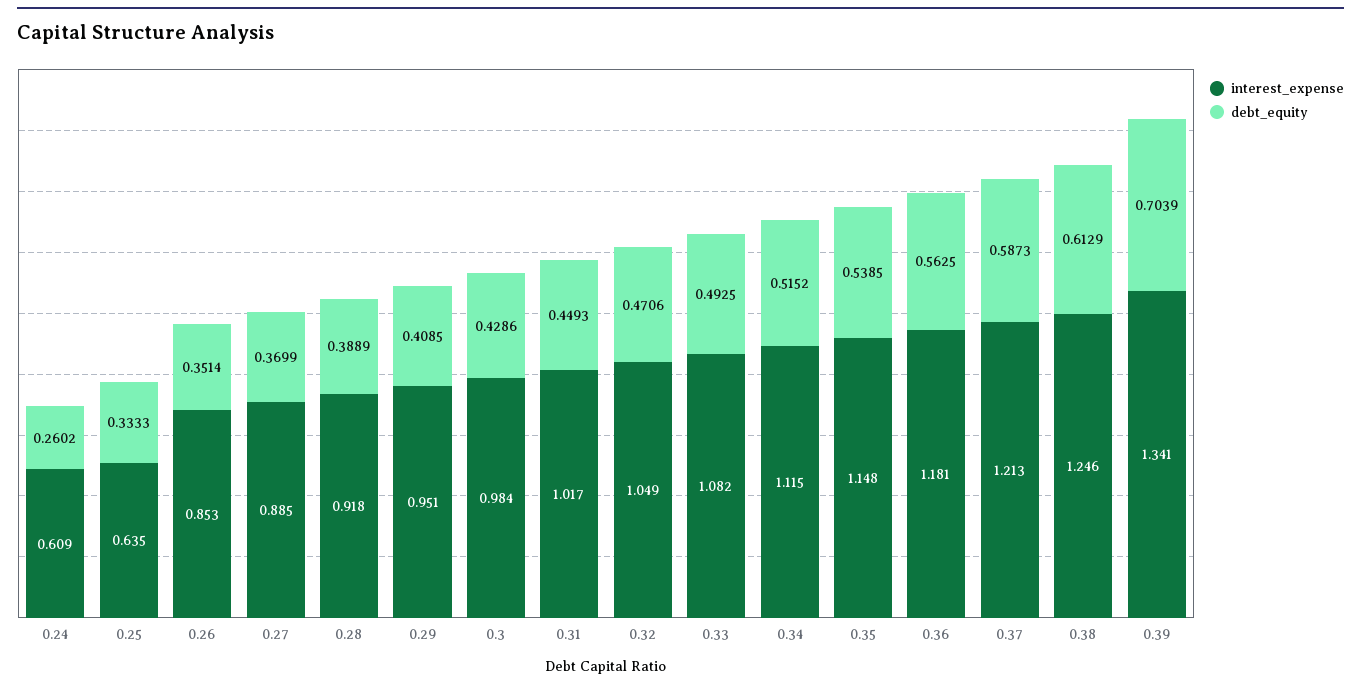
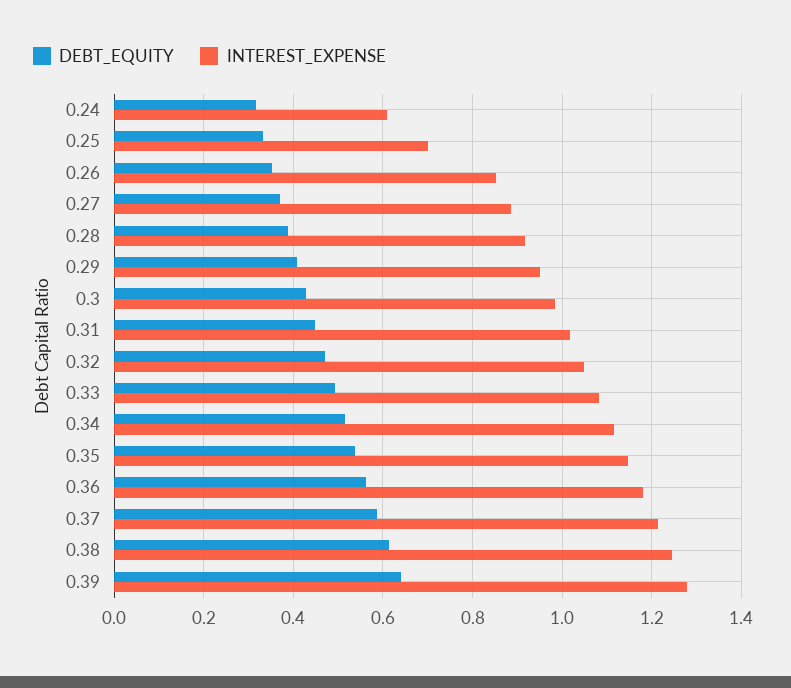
  {
    "interest_expense": {
      "0.24": 0.609,
-     "0.25": 0.635,
+     "0.25": 0.7,
      "0.26": 0.853,
      "0.27": 0.885,
      "0.28": 0.918,
      "0.29": 0.951,
      "0.3": 0.984,
      "0.31": 1.017,
      "0.32": 1.049,
      "0.33": 1.082,
      "0.34": 1.115,
      "0.35": 1.148,
      "0.36": 1.181,
      "0.37": 1.213,
      "0.38": 1.246,
-     "0.39": 1.341
+     "0.39": 1.28
    },
    "debt_equity": {
-     "0.24": 0.2602,
+     "0.24": 0.32,
      "0.25": 0.3333,
      "0.26": 0.3514,
      "0.27": 0.3699,
      "0.28": 0.3889,
      "0.29": 0.4085,
      "0.3": 0.4286,
      "0.31": 0.4493,
      "0.32": 0.4706,
      "0.33": 0.4925,
      "0.34": 0.5152,
      "0.35": 0.5385,
      "0.36": 0.5625,
      "0.37": 0.5873,
      "0.38": 0.6129,
-     "0.39": 0.7039
+     "0.39": 0.64
    }
  }

